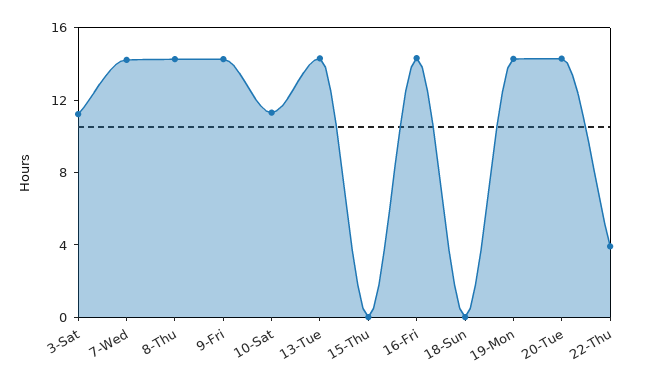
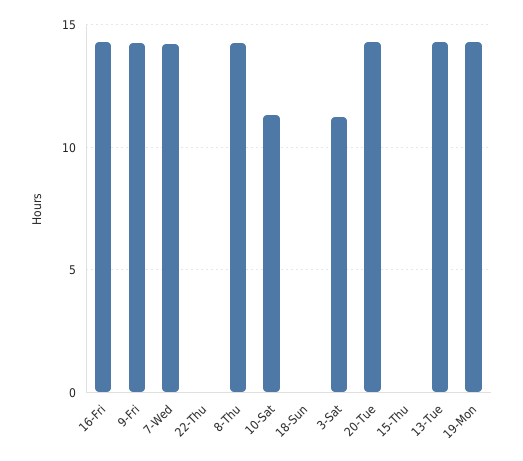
  {
    "3-Sat": 11,
    "7-Wed": 14,
    "8-Thu": 14.5,
    "9-Fri": 14.5,
    "10-Sat": 11.5,
    "13-Tue": 14.5,
    "15-Thu": 0,
    "16-Fri": 14.5,
    "18-Sun": 0,
    "19-Mon": 14.5,
    "20-Tue": 14.5,
-   "22-Thu": 4
+   "22-Thu": 0
  }

